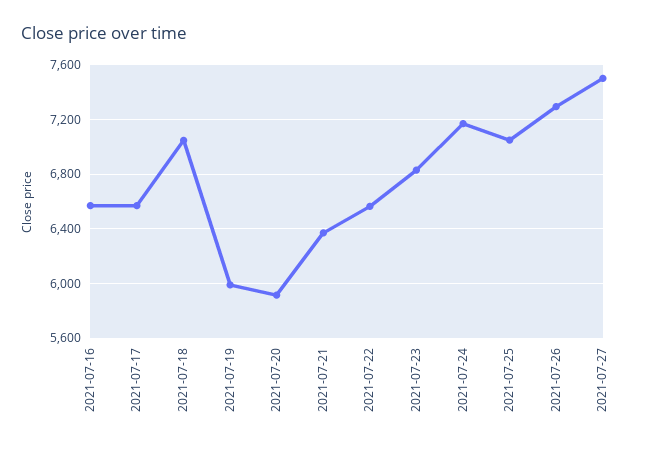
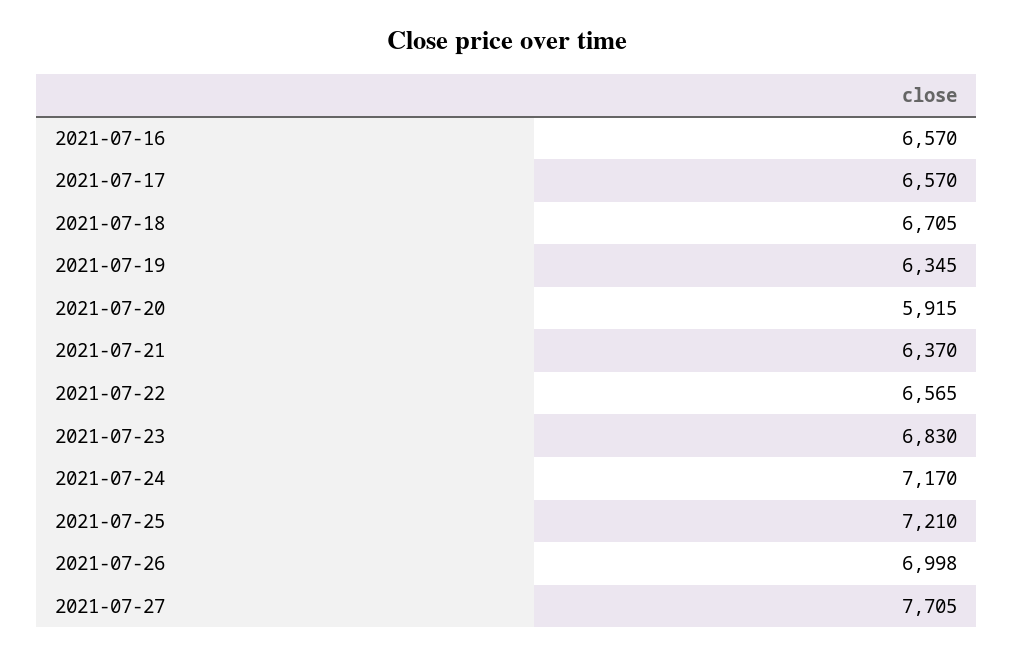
  {
    "2021-07-16": 6570,
    "2021-07-17": 6570,
-   "2021-07-18": 7050,
+   "2021-07-18": 6705,
-   "2021-07-19": 6000,
+   "2021-07-19": 6345,
    "2021-07-20": 5915,
    "2021-07-21": 6370,
    "2021-07-22": 6565,
    "2021-07-23": 6830,
    "2021-07-24": 7170,
-   "2021-07-25": 7050,
+   "2021-07-25": 7210,
-   "2021-07-26": 7300,
+   "2021-07-26": 6998,
-   "2021-07-27": 7500
+   "2021-07-27": 7705
  }

